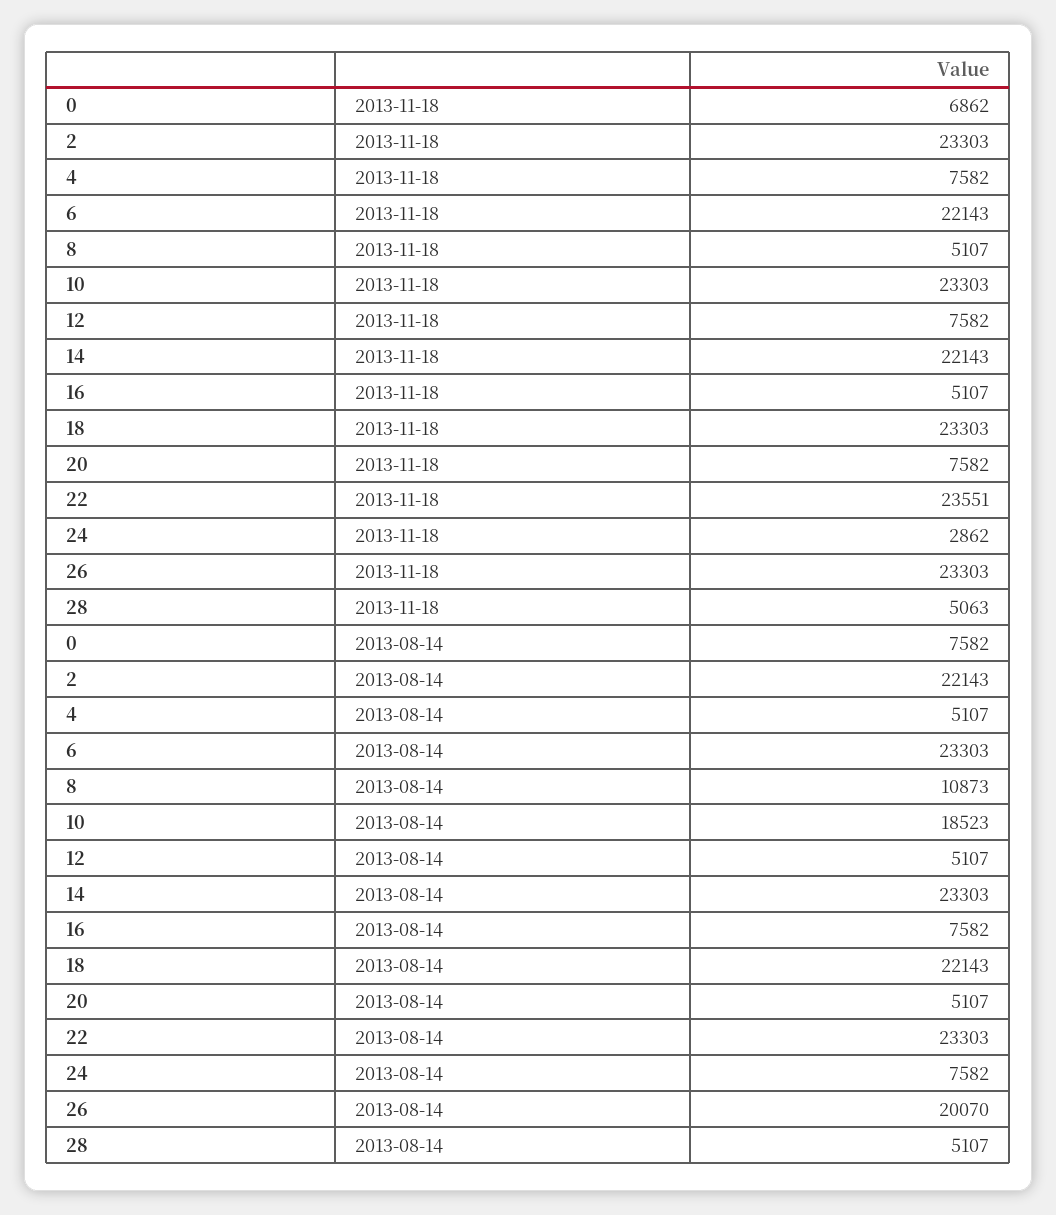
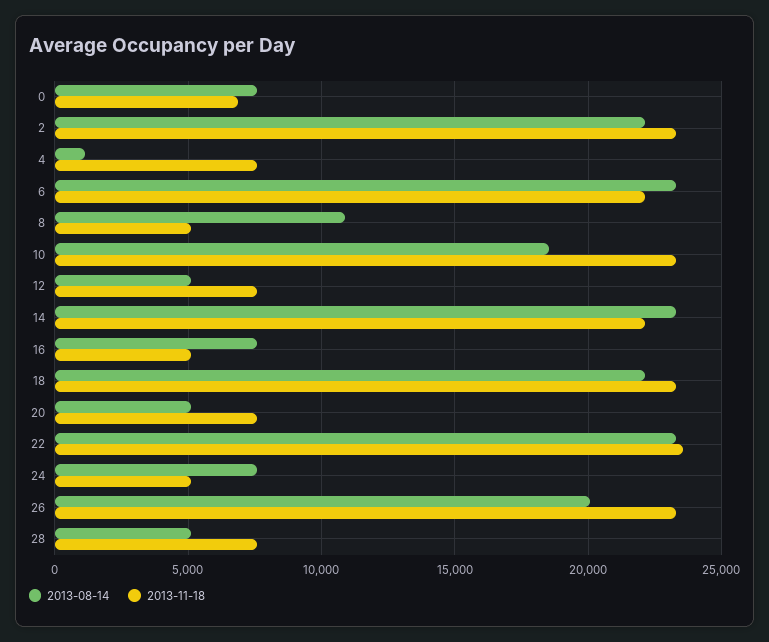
  {
    "2013-11-18": {
      "0": 6862,
      "2": 23303,
      "4": 7582,
      "6": 22143,
      "8": 5107,
      "10": 23303,
      "12": 7582,
      "14": 22143,
      "16": 5107,
      "18": 23303,
      "20": 7582,
      "22": 23551,
-     "24": 2862,
+     "24": 5000,
      "26": 23303,
-     "28": 5063
+     "28": 7500
    },
    "2013-08-14": {
      "0": 7582,
      "2": 22143,
-     "4": 5107,
+     "4": 1000,
      "6": 23303,
      "8": 10873,
      "10": 18523,
      "12": 5107,
      "14": 23303,
      "16": 7582,
      "18": 22143,
      "20": 5107,
      "22": 23303,
      "24": 7582,
      "26": 20070,
      "28": 5107
    }
  }

